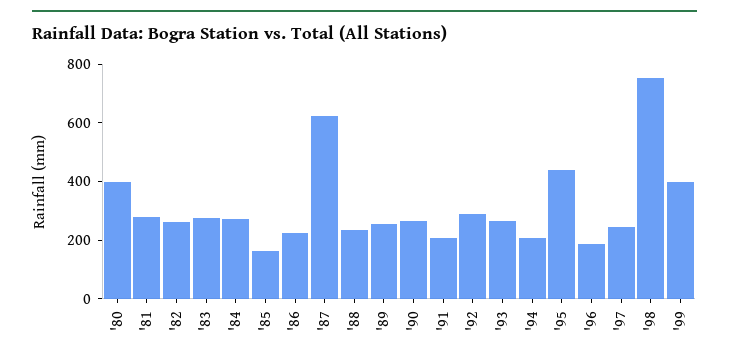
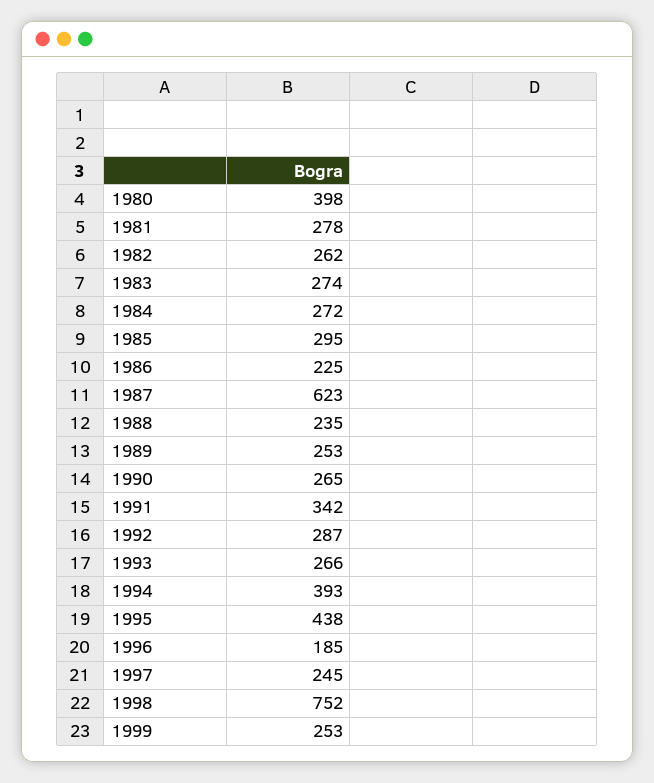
  {
    "'80": 398,
    "'81": 278,
    "'82": 262,
    "'83": 274,
    "'84": 272,
-   "'85": 150,
+   "'85": 295,
    "'86": 225,
    "'87": 623,
    "'88": 235,
    "'89": 253,
    "'90": 265,
-   "'91": 200,
+   "'91": 342,
    "'92": 287,
    "'93": 266,
-   "'94": 200,
+   "'94": 393,
    "'95": 438,
    "'96": 185,
    "'97": 245,
    "'98": 752,
-   "'99": 400
+   "'99": 253
  }

